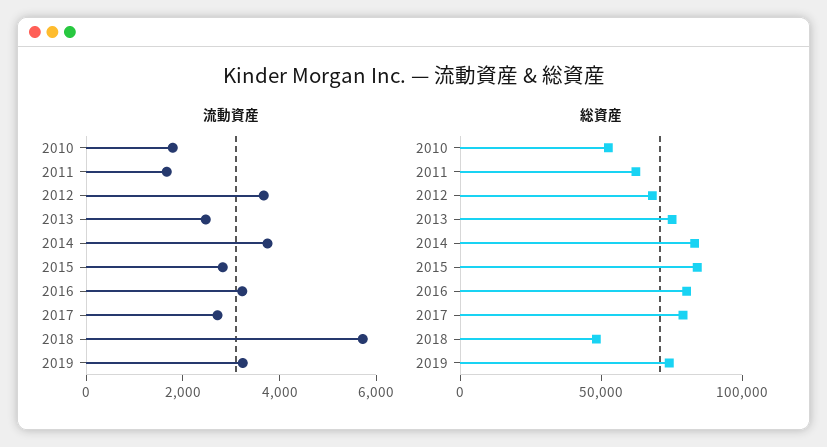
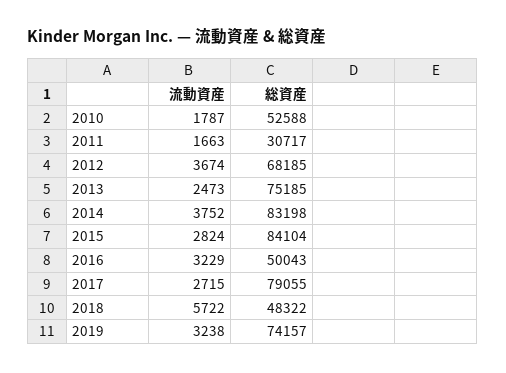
  {
    "流動資産": {
      "2010": 1787,
      "2011": 1663,
      "2012": 3674,
      "2013": 2473,
      "2014": 3752,
      "2015": 2824,
      "2016": 3229,
      "2017": 2715,
      "2018": 5722,
      "2019": 3238
    },
    "総資産": {
      "2010": 52588,
-     "2011": 60000,
+     "2011": 30717,
      "2012": 68185,
      "2013": 75185,
      "2014": 83198,
      "2015": 84104,
-     "2016": 80000,
+     "2016": 50043,
      "2017": 79055,
      "2018": 48322,
      "2019": 74157
    }
  }

